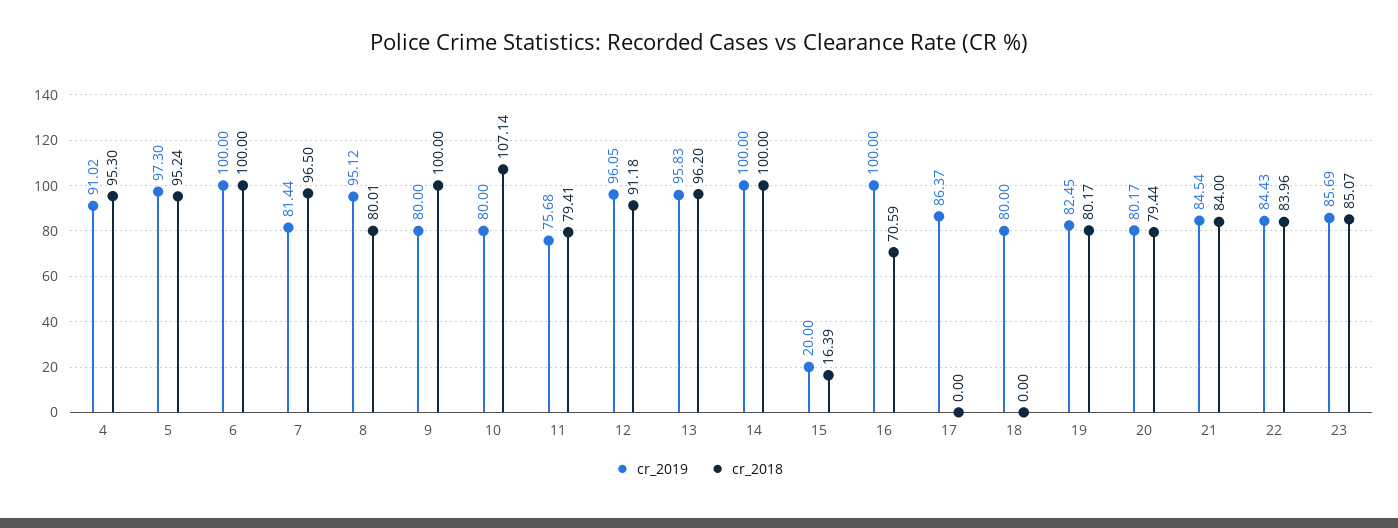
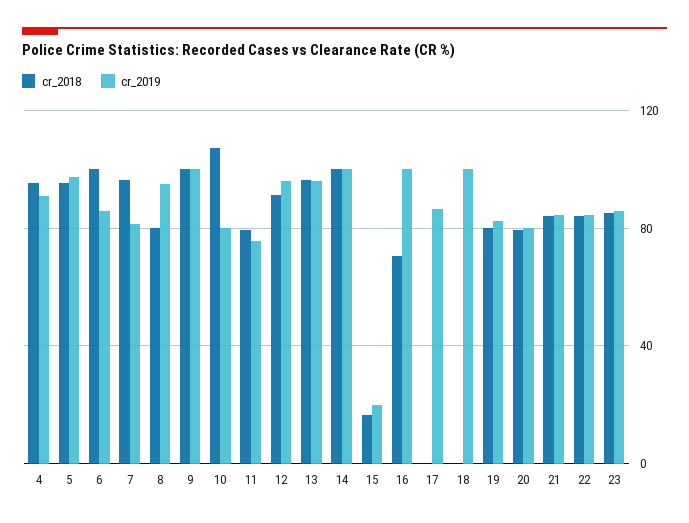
  {
    "cr_2019": {
      "4": 91.02,
      "5": 97.3,
-     "6": 100,
+     "6": 85,
      "7": 81.44,
      "8": 95.12,
-     "9": 80,
+     "9": 100,
      "10": 80,
      "11": 75.68,
      "12": 96.05,
      "13": 95.83,
      "14": 100,
      "15": 20,
      "16": 100,
      "17": 86.37,
-     "18": 80,
+     "18": 100,
      "19": 82.45,
      "20": 80.17,
      "21": 84.54,
      "22": 84.43,
      "23": 85.69
    },
    "cr_2018": {
      "4": 95.3,
      "5": 95.24,
      "6": 100,
      "7": 96.5,
      "8": 80.01,
      "9": 100,
      "10": 107.14,
      "11": 79.41,
      "12": 91.18,
      "13": 96.2,
      "14": 100,
      "15": 16.39,
      "16": 70.59,
      "17": 0,
      "18": 0,
      "19": 80.17,
      "20": 79.44,
      "21": 84,
      "22": 83.96,
      "23": 85.07
    }
  }

